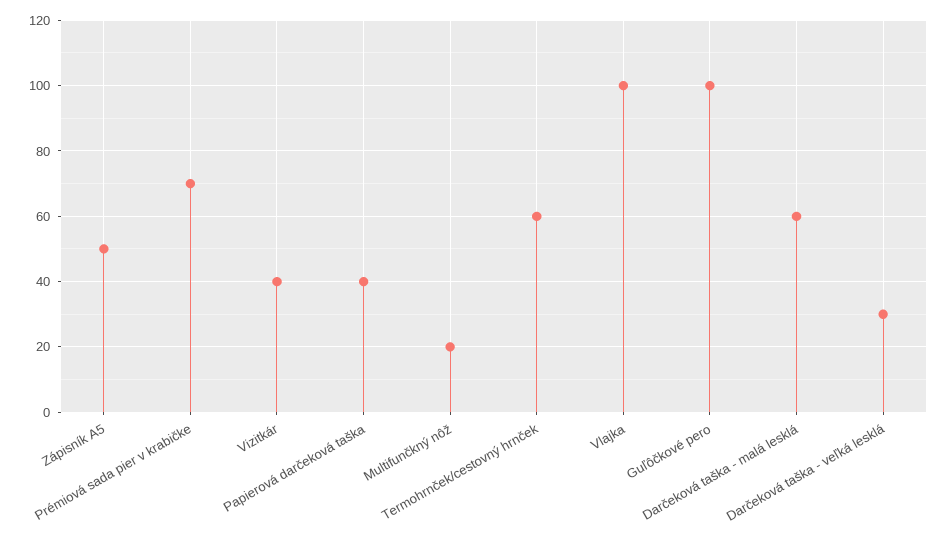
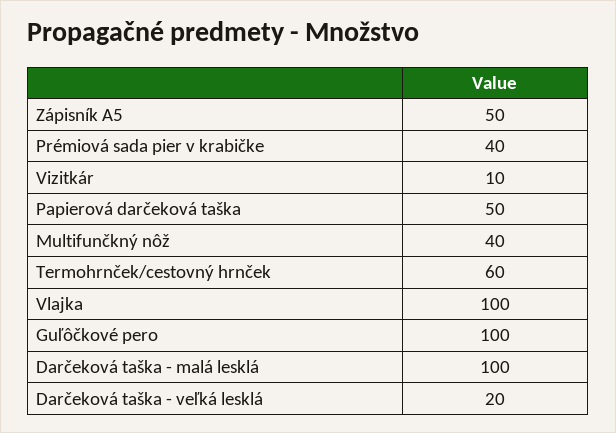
  {
    "Zápisník A5": 50,
-   "Prémiová sada pier v krabičke": 70,
+   "Prémiová sada pier v krabičke": 40,
-   "Vizitkár": 40,
+   "Vizitkár": 10,
-   "Papierová darčeková taška": 40,
+   "Papierová darčeková taška": 50,
-   "Multifunčkný nôž": 20,
+   "Multifunčkný nôž": 40,
    "Termohrnček/cestovný hrnček": 60,
    "Vlajka": 100,
    "Guľôčkové pero": 100,
-   "Darčeková taška - malá lesklá": 60,
+   "Darčeková taška - malá lesklá": 100,
-   "Darčeková taška - veľká lesklá": 30
+   "Darčeková taška - veľká lesklá": 20
  }

